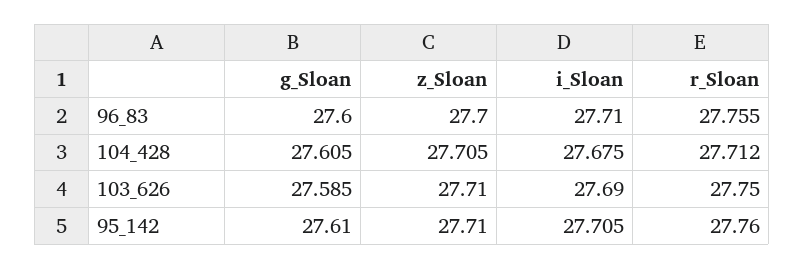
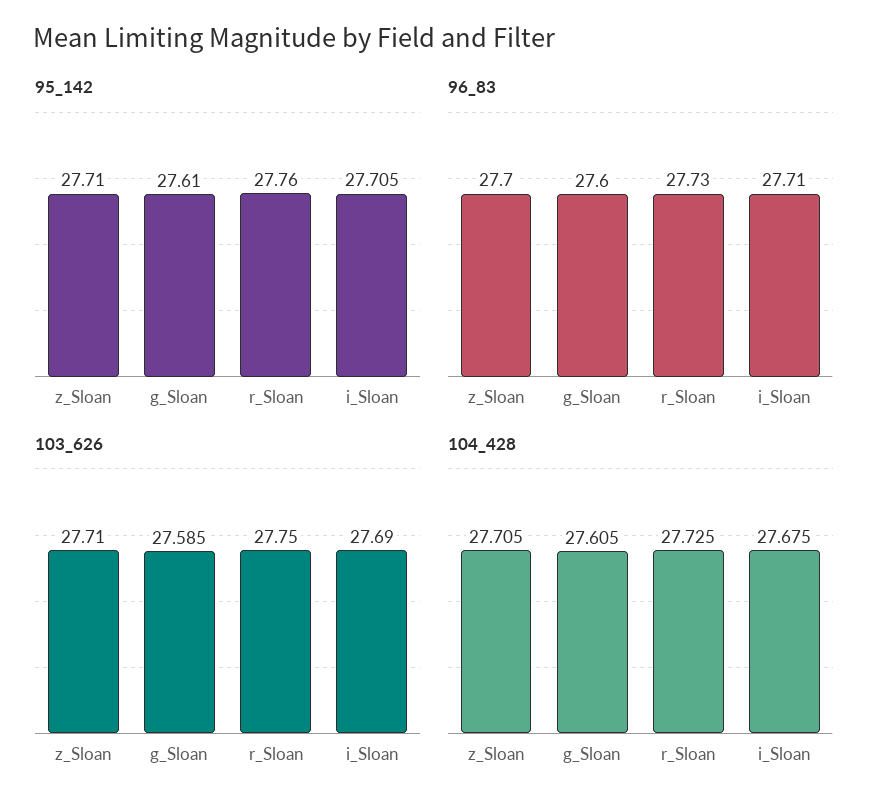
  {
    "96_83": {
      "g_Sloan": 27.6,
      "z_Sloan": 27.7,
      "i_Sloan": 27.71,
-     "r_Sloan": 27.755
+     "r_Sloan": 27.73
    },
    "104_428": {
      "g_Sloan": 27.605,
      "z_Sloan": 27.705,
      "i_Sloan": 27.675,
-     "r_Sloan": 27.712
+     "r_Sloan": 27.725
    },
    "103_626": {
      "g_Sloan": 27.585,
      "z_Sloan": 27.71,
      "i_Sloan": 27.69,
      "r_Sloan": 27.75
    },
    "95_142": {
      "g_Sloan": 27.61,
      "z_Sloan": 27.71,
      "i_Sloan": 27.705,
      "r_Sloan": 27.76
    }
  }

